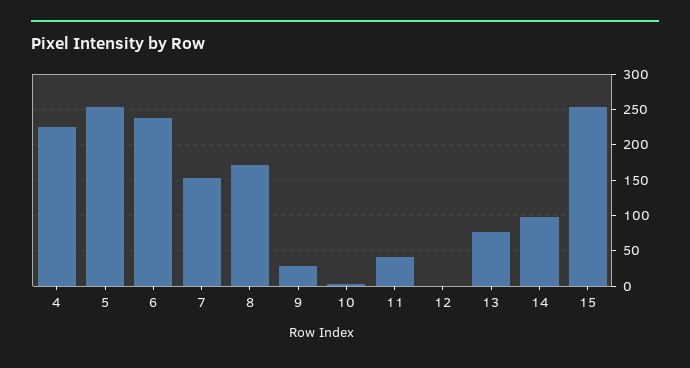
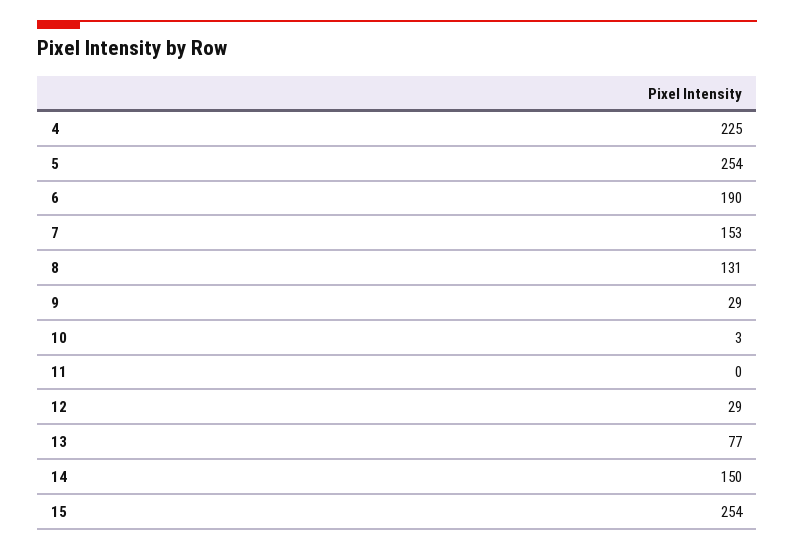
  {
    "4": 225,
    "5": 254,
-   "6": 240,
+   "6": 190,
    "7": 153,
-   "8": 170,
+   "8": 131,
    "9": 29,
    "10": 3,
-   "11": 40,
+   "11": 0,
-   "12": 0,
+   "12": 29,
    "13": 77,
-   "14": 100,
+   "14": 150,
    "15": 254
  }

